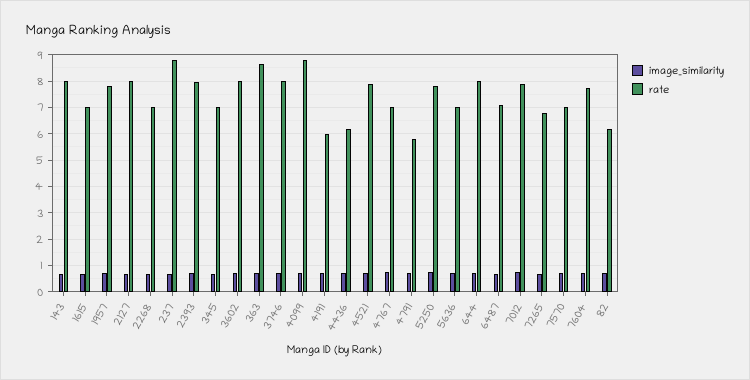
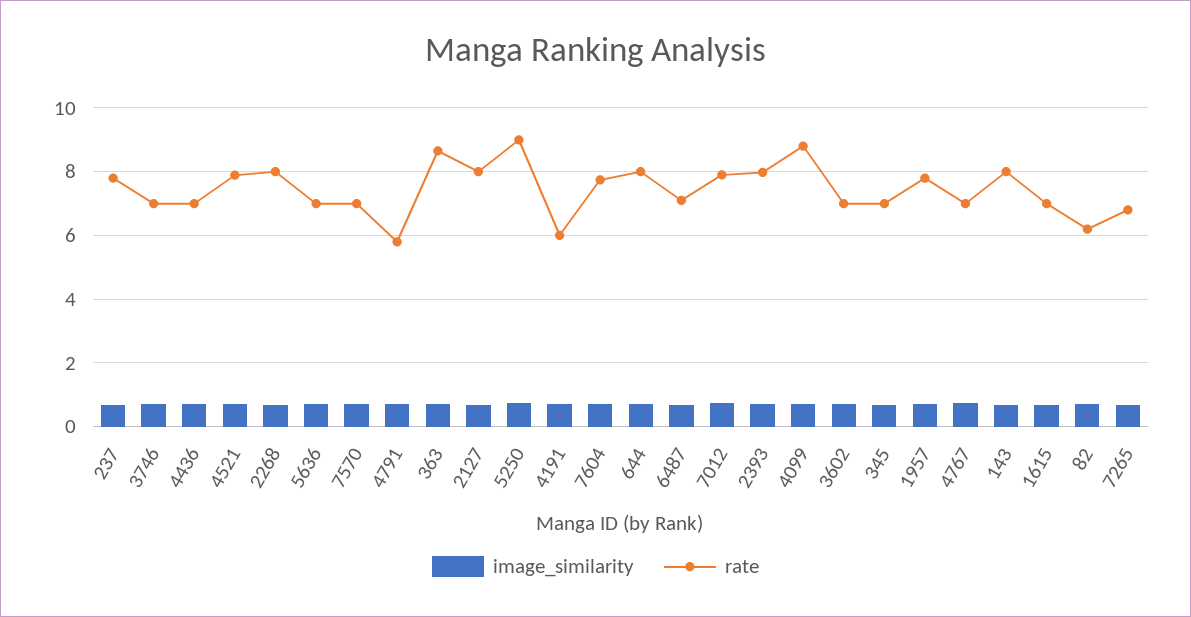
  {
    "image_similarity": {
      "143": 0.6,
      "1615": 0.6,
      "1957": 0.8,
      "2127": 0.6,
      "2268": 0.6,
      "237": 0.6,
      "2393": 0.8,
      "345": 0.6,
      "3602": 0.8,
      "363": 0.8,
      "3746": 0.8,
      "4099": 0.8,
      "4191": 0.8,
      "4436": 0.8,
      "4521": 0.8,
      "4767": 0.8,
      "4791": 0.8,
      "5250": 0.8,
      "5636": 0.8,
      "644": 0.8,
      "6487": 0.6,
      "7012": 0.8,
      "7265": 0.6,
      "7570": 0.8,
      "7604": 0.8,
      "82": 0.8
    },
    "rate": {
      "143": 8,
      "1615": 7,
      "1957": 7.8,
      "2127": 8,
-     "2268": 7,
+     "2268": 8,
-     "237": 8.75,
+     "237": 7.8,
      "2393": 8,
      "345": 7,
-     "3602": 8,
+     "3602": 7,
      "363": 8.6,
-     "3746": 8,
+     "3746": 7,
      "4099": 8.8,
      "4191": 6,
-     "4436": 6.25,
+     "4436": 7,
      "4521": 7.8,
      "4767": 7,
      "4791": 5.8,
-     "5250": 7.75,
+     "5250": 9,
      "5636": 7,
      "644": 8,
      "6487": 7.2,
      "7012": 8,
      "7265": 6.8,
      "7570": 7,
      "7604": 7.8,
      "82": 6.2
    }
  }

